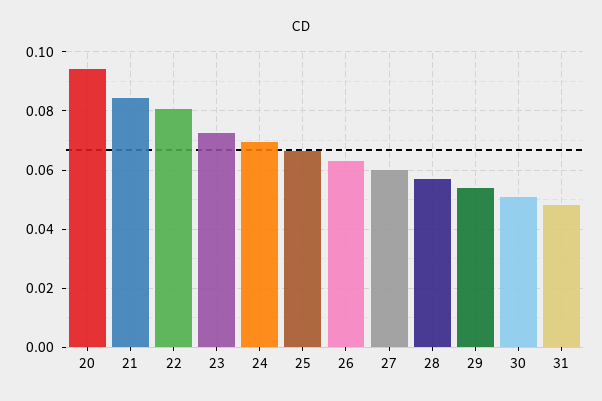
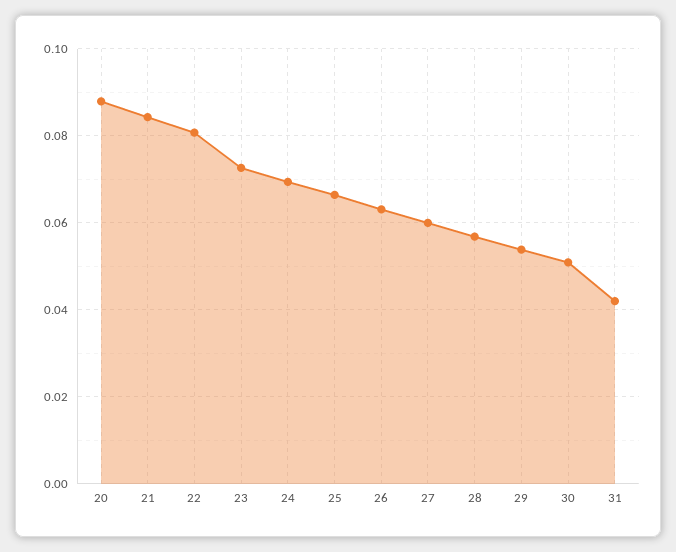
  {
-   "20": 0.095,
+   "20": 0.088,
    "21": 0.084,
    "22": 0.08,
    "23": 0.072,
    "24": 0.07,
    "25": 0.066,
    "26": 0.064,
    "27": 0.06,
    "28": 0.056,
    "29": 0.054,
    "30": 0.05,
-   "31": 0.0475
+   "31": 0.042
  }

